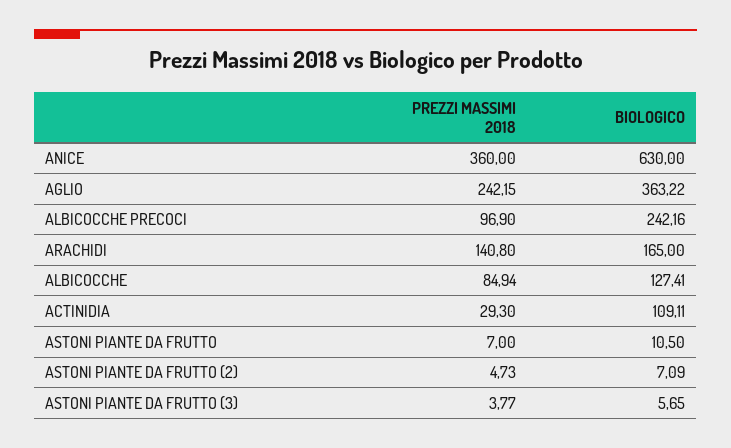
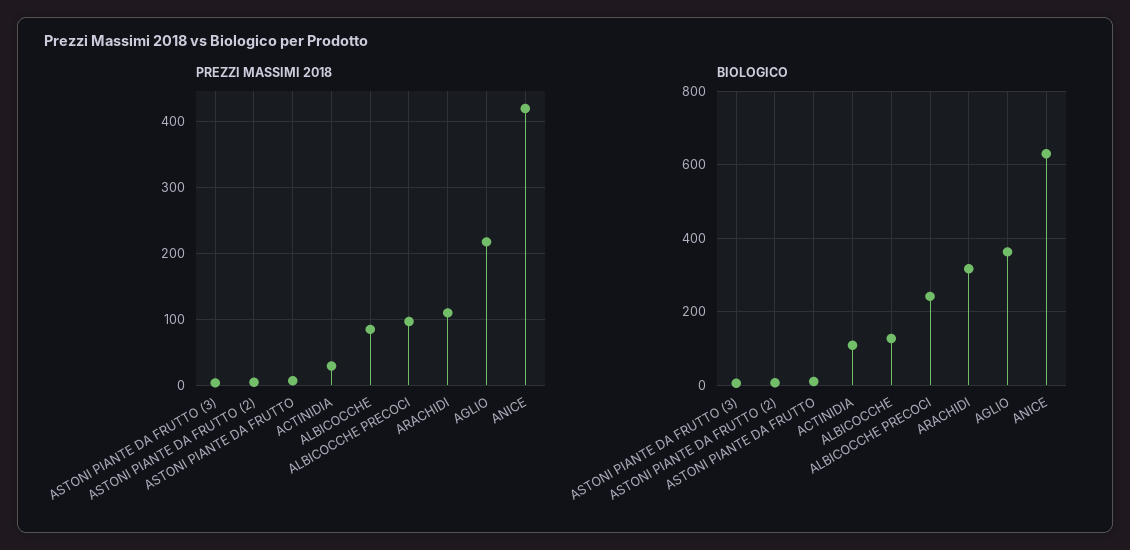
  {
    "PREZZI MASSIMI 2018": {
-     "ANICE": 360,
+     "ANICE": 420,
-     "AGLIO": 242.15,
+     "AGLIO": 220,
      "ALBICOCCHE PRECOCI": 96.9,
-     "ARACHIDI": 140.8,
+     "ARACHIDI": 110,
      "ALBICOCCHE": 84.94,
      "ACTINIDIA": 29.3,
      "ASTONI PIANTE DA FRUTTO": 7,
      "ASTONI PIANTE DA FRUTTO (2)": 4.73,
      "ASTONI PIANTE DA FRUTTO (3)": 3.77
    },
    "BIOLOGICO": {
      "ANICE": 630,
      "AGLIO": 363.22,
      "ALBICOCCHE PRECOCI": 242.16,
-     "ARACHIDI": 165,
+     "ARACHIDI": 320,
      "ALBICOCCHE": 127.41,
      "ACTINIDIA": 109.11,
      "ASTONI PIANTE DA FRUTTO": 10.5,
      "ASTONI PIANTE DA FRUTTO (2)": 7.09,
      "ASTONI PIANTE DA FRUTTO (3)": 5.65
    }
  }

